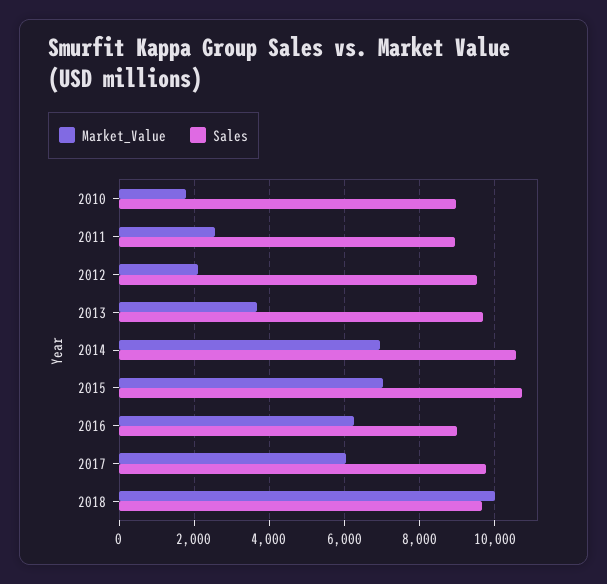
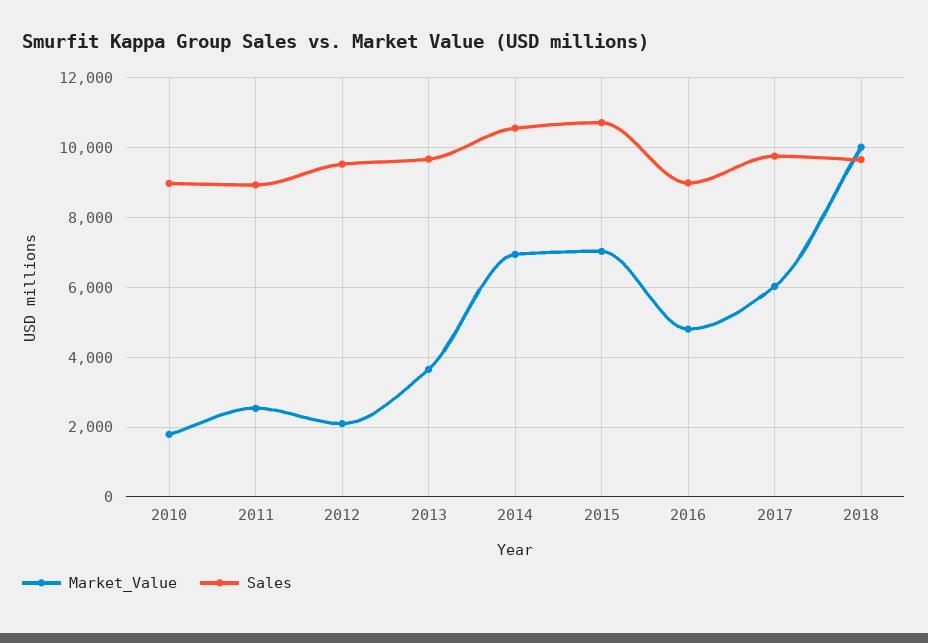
  {
    "Market_Value": {
      "2010": 1800,
      "2011": 2600,
      "2012": 2200,
      "2013": 3600,
      "2014": 7000,
      "2015": 7000,
-     "2016": 6200,
+     "2016": 4800,
      "2017": 6000,
      "2018": 10000
    },
    "Sales": {
      "2010": 9000,
      "2011": 9000,
      "2012": 9600,
      "2013": 9600,
      "2014": 10600,
      "2015": 10800,
      "2016": 9000,
      "2017": 9800,
      "2018": 9600
    }
  }

